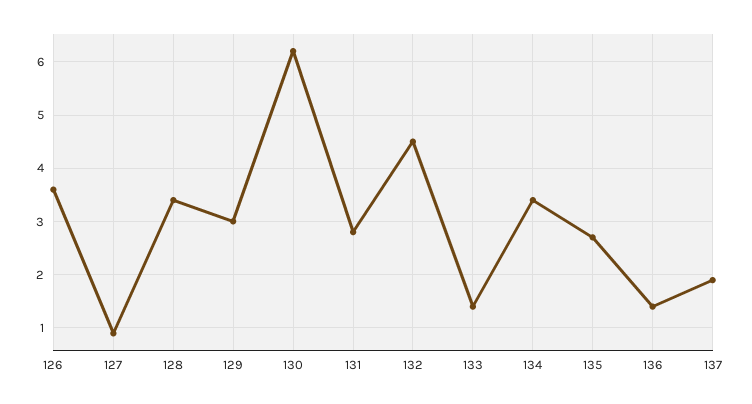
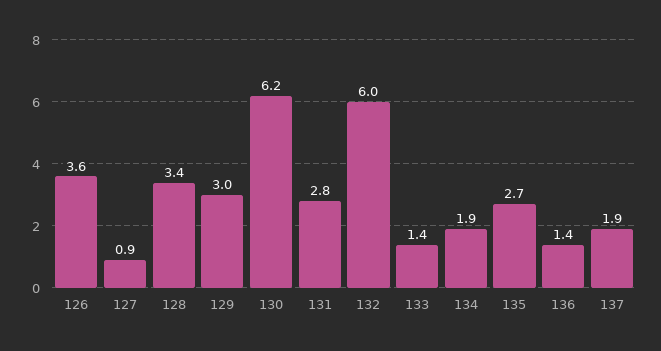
  {
    "126": 3.6,
    "127": 0.9,
    "128": 3.4,
    "129": 3,
    "130": 6.2,
    "131": 2.8,
-   "132": 4.5,
+   "132": 6,
    "133": 1.4,
-   "134": 3.5,
+   "134": 1.9,
    "135": 2.7,
    "136": 1.4,
    "137": 1.9
  }

